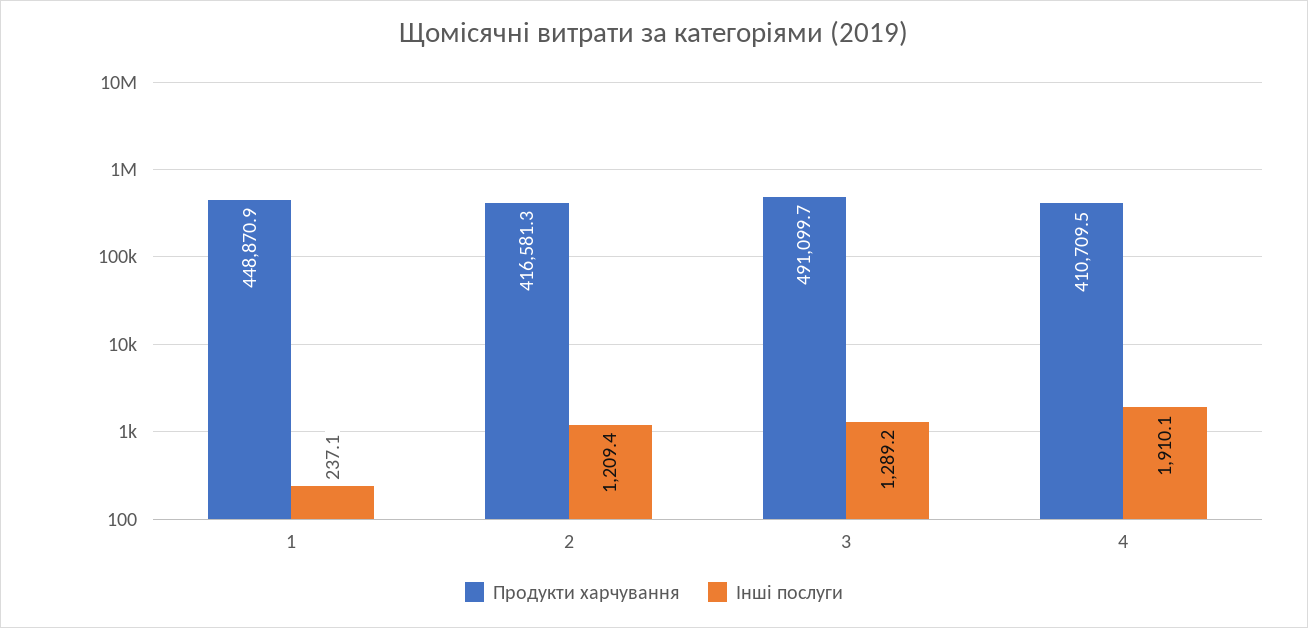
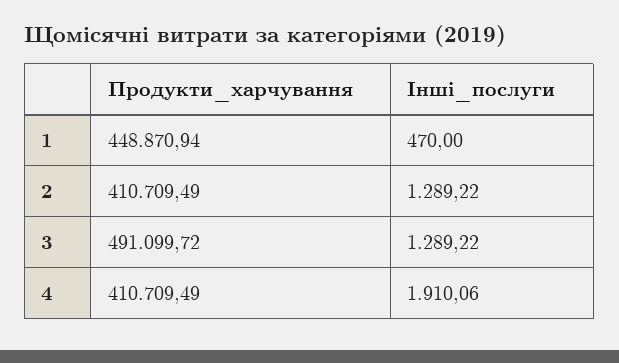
  {
    "Продукти харчування": {
      "1": 448870.94,
-     "2": 416581.3,
+     "2": 410709.49,
      "3": 491099.72,
      "4": 410709.49
    },
    "Інші послуги": {
-     "1": 237.1,
+     "1": 470,
-     "2": 1209.4,
+     "2": 1289.22,
      "3": 1289.22,
      "4": 1910.06
    }
  }

